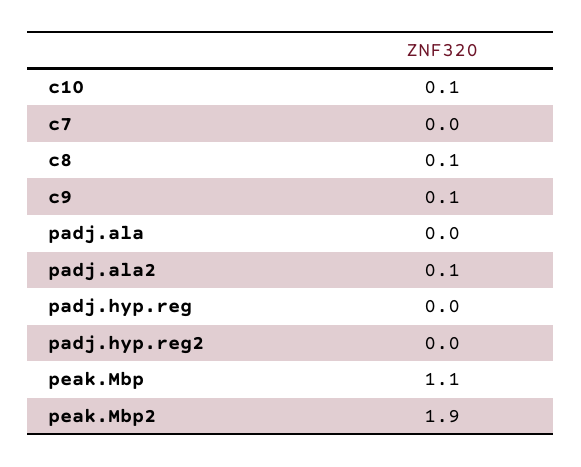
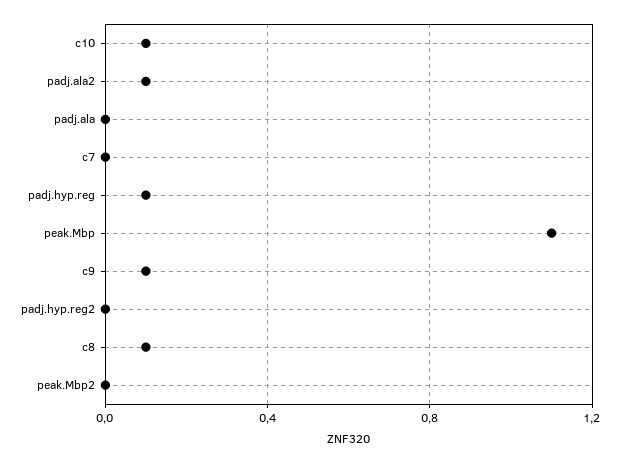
  {
    "c10": 0.1,
    "c7": 0,
    "c8": 0.1,
    "c9": 0.1,
    "padj.ala": 0,
    "padj.ala2": 0.1,
-   "padj.hyp.reg": 0,
+   "padj.hyp.reg": 0.1,
    "padj.hyp.reg2": 0,
    "peak.Mbp": 1.1,
-   "peak.Mbp2": 1.9
+   "peak.Mbp2": 0
  }

